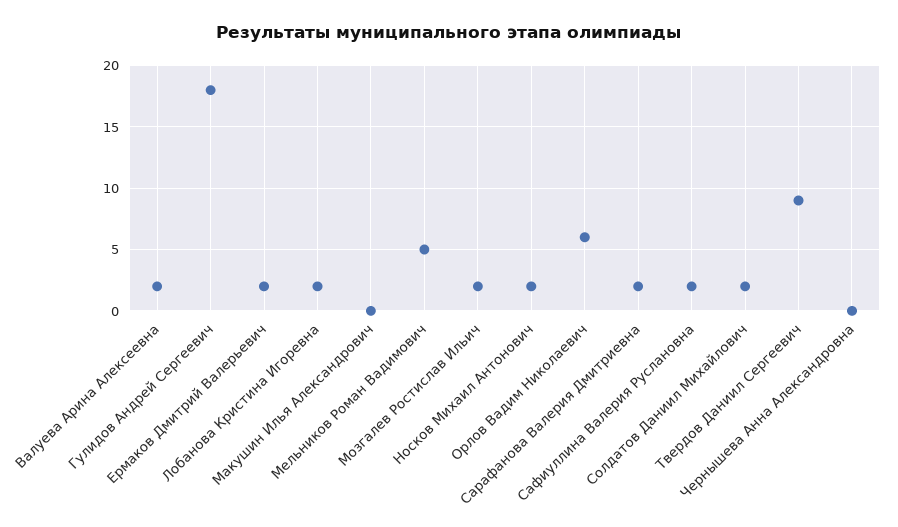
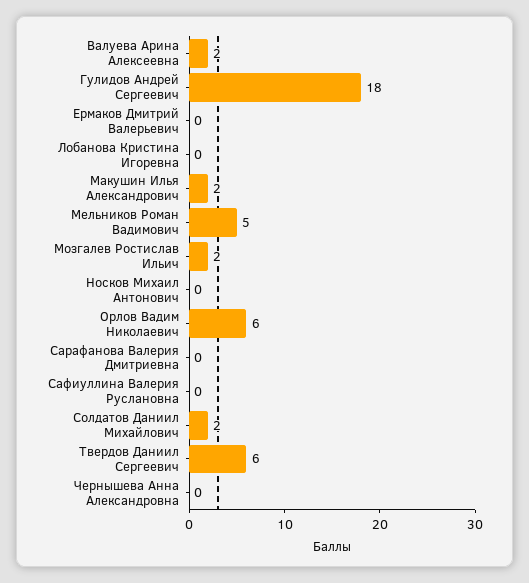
  {
    "Валуева Арина Алексеевна": 2,
    "Гулидов Андрей Сергеевич": 18,
-   "Ермаков Дмитрий Валерьевич": 2,
+   "Ермаков Дмитрий Валерьевич": 0,
-   "Лобанова Кристина Игоревна": 2,
+   "Лобанова Кристина Игоревна": 0,
-   "Макушин Илья Александрович": 0,
+   "Макушин Илья Александрович": 2,
    "Мельников Роман Вадимович": 5,
    "Мозгалев Ростислав Ильич": 2,
-   "Носков Михаил Антонович": 2,
+   "Носков Михаил Антонович": 0,
    "Орлов Вадим Николаевич": 6,
-   "Сарафанова Валерия Дмитриевна": 2,
+   "Сарафанова Валерия Дмитриевна": 0,
-   "Сафиуллина Валерия Руслановна": 2,
+   "Сафиуллина Валерия Руслановна": 0,
    "Солдатов Даниил Михайлович": 2,
-   "Твердов Даниил Сергеевич": 9,
+   "Твердов Даниил Сергеевич": 6,
    "Чернышева Анна Александровна": 0
  }

